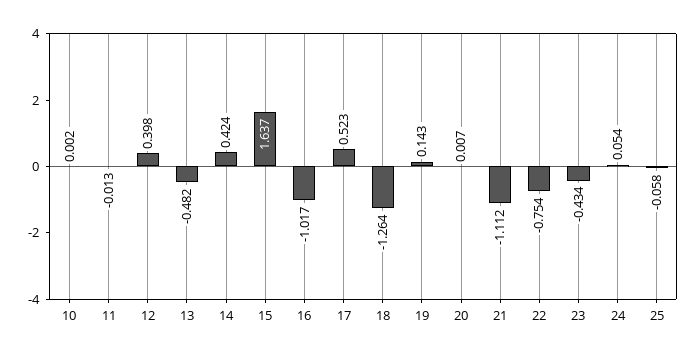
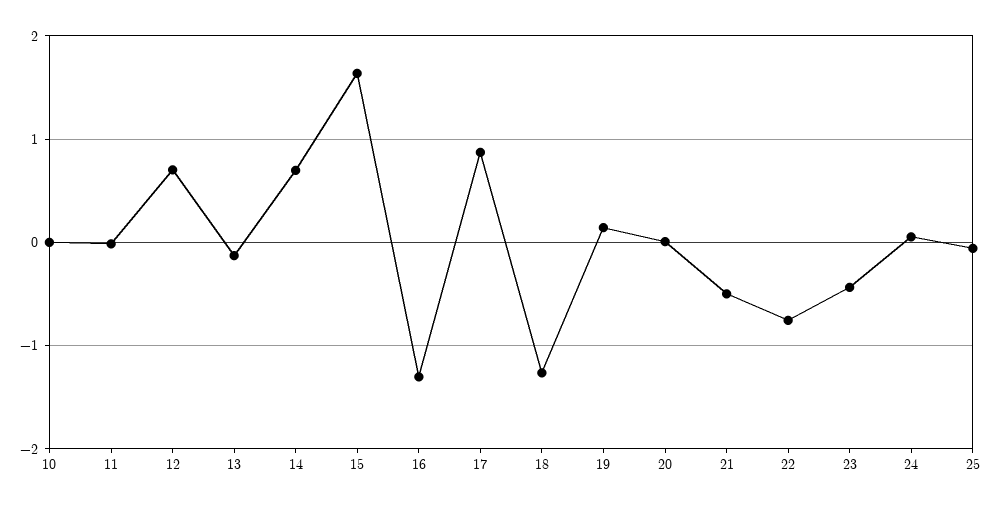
  {
    "10": 0.002,
    "11": -0.013,
-   "12": 0.398,
+   "12": 0.7,
-   "13": -0.482,
+   "13": -0.1,
-   "14": 0.424,
+   "14": 0.7,
    "15": 1.637,
-   "16": -1.017,
+   "16": -1.3,
-   "17": 0.523,
+   "17": 0.9,
    "18": -1.264,
    "19": 0.143,
    "20": 0.007,
-   "21": -1.112,
+   "21": -0.5,
    "22": -0.754,
    "23": -0.434,
    "24": 0.054,
    "25": -0.058
  }

